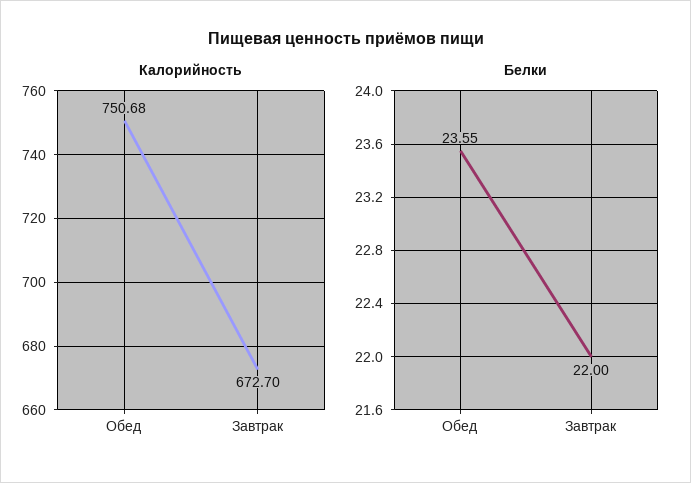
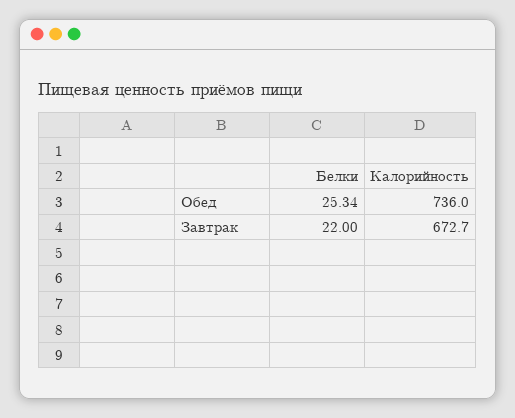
  {
    "Калорийность": {
-     "Обед": 750.68,
+     "Обед": 736,
      "Завтрак": 672.7
    },
    "Белки": {
-     "Обед": 23.55,
+     "Обед": 25.34,
      "Завтрак": 22
    }
  }

